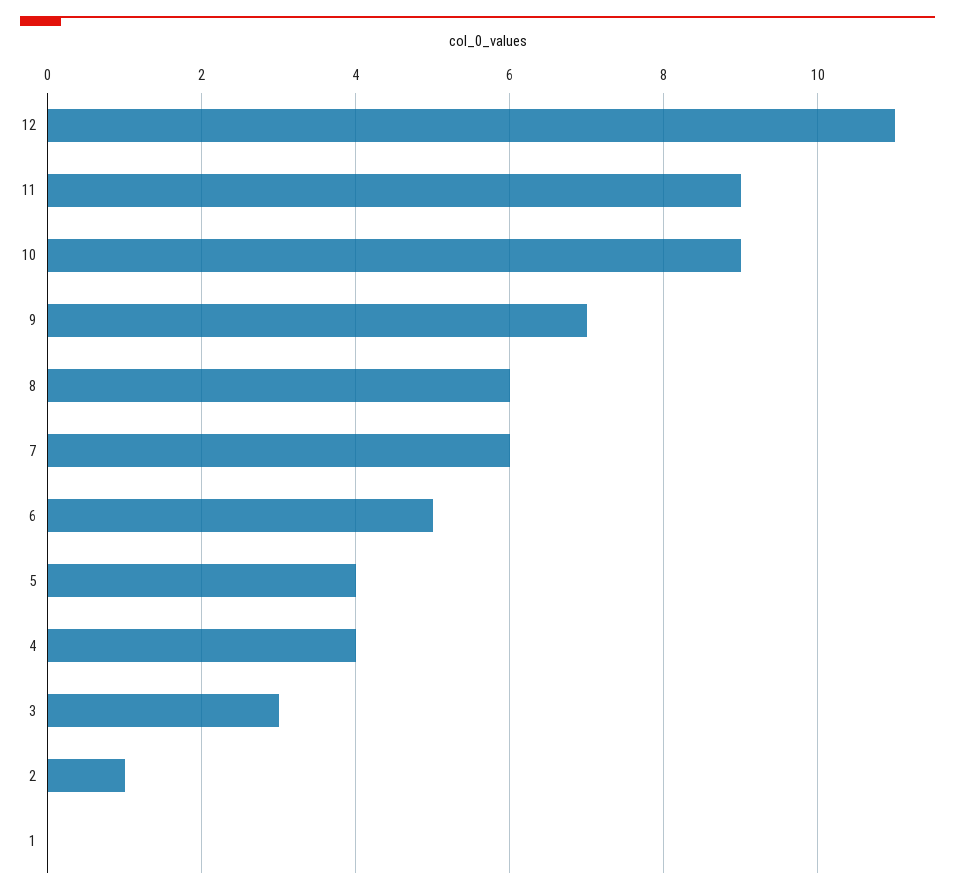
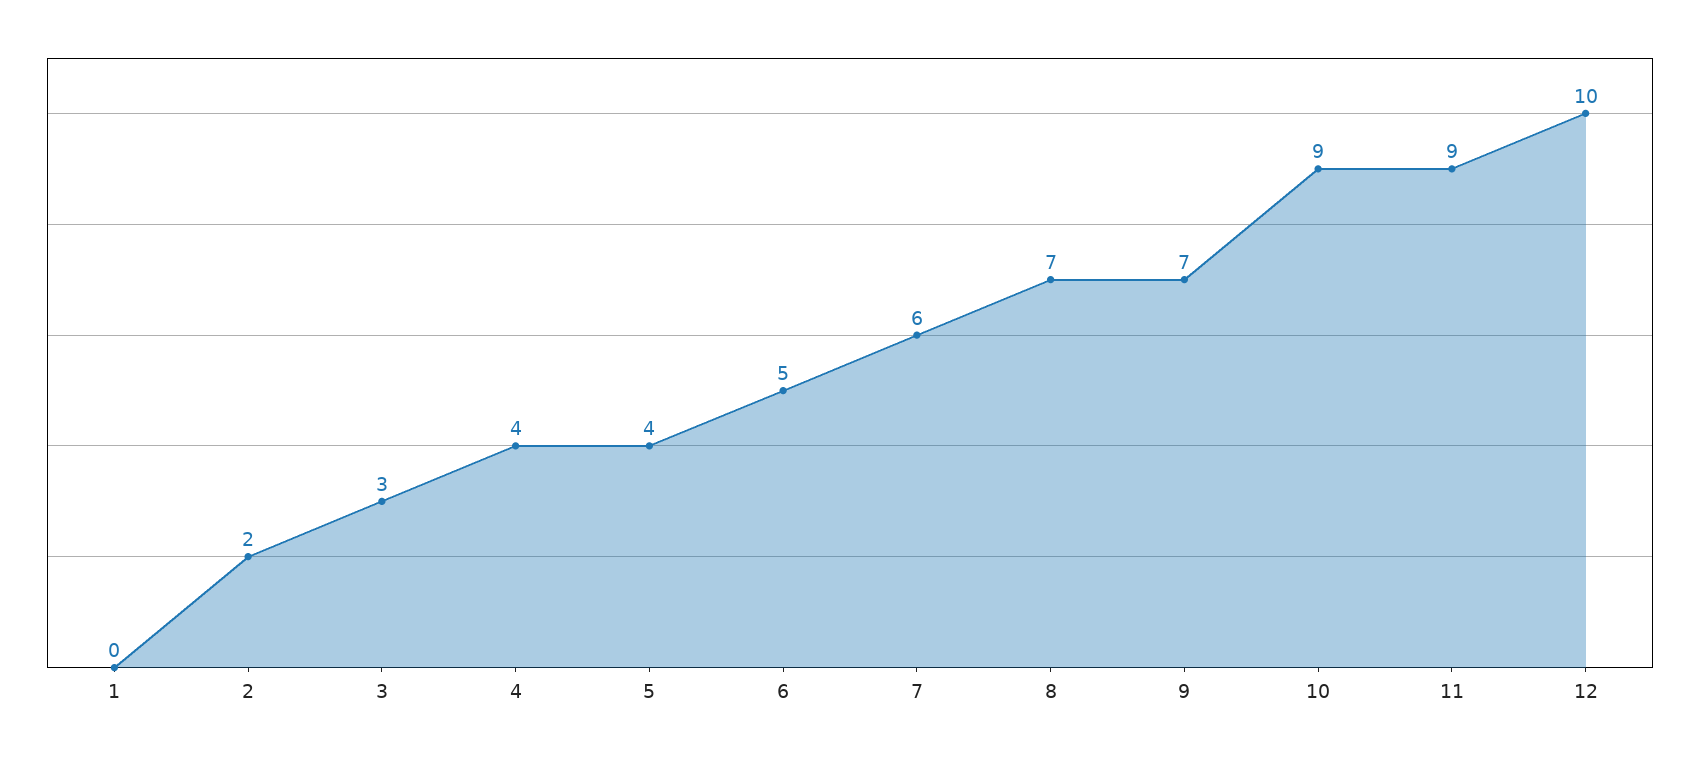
  {
-   "12": 11,
+   "12": 10,
    "11": 9,
    "10": 9,
    "9": 7,
-   "8": 6,
+   "8": 7,
    "7": 6,
    "6": 5,
    "5": 4,
    "4": 4,
    "3": 3,
-   "2": 1,
+   "2": 2,
    "1": 0
  }

